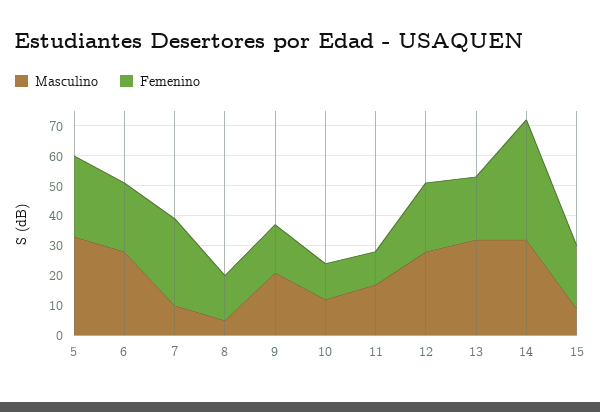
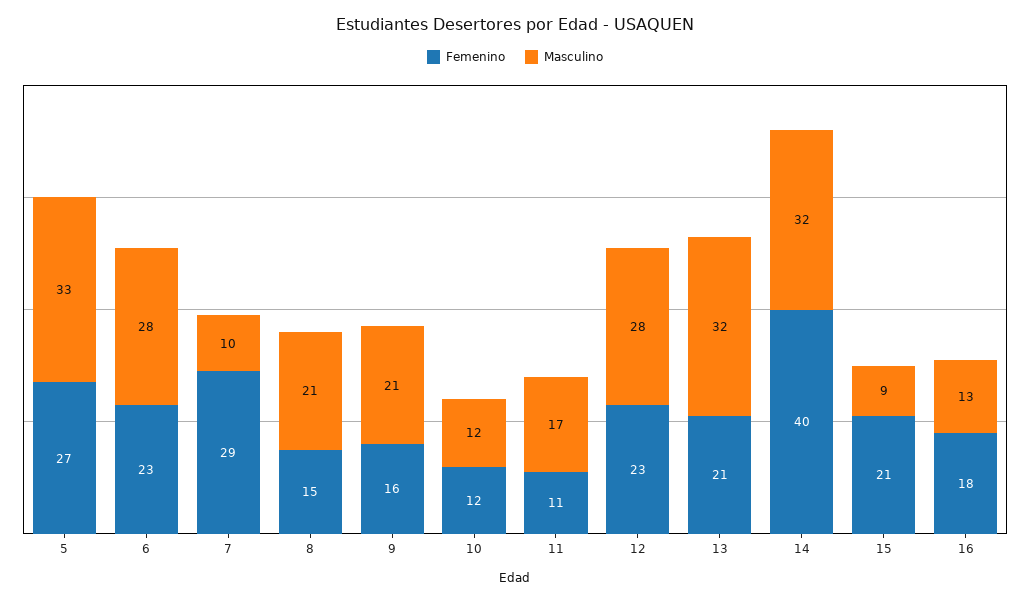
  {
    "Masculino": {
      "5": 33,
      "6": 28,
      "7": 10,
-     "8": 5,
+     "8": 21,
      "9": 21,
      "10": 12,
      "11": 17,
      "12": 28,
      "13": 32,
      "14": 32,
-     "15": 9
+     "15": 9,
+     "16": 13
    },
    "Femenino": {
      "5": 27,
      "6": 23,
      "7": 29,
      "8": 15,
      "9": 16,
      "10": 12,
      "11": 11,
      "12": 23,
      "13": 21,
      "14": 40,
-     "15": 21
+     "15": 21,
+     "16": 18
    }
  }

